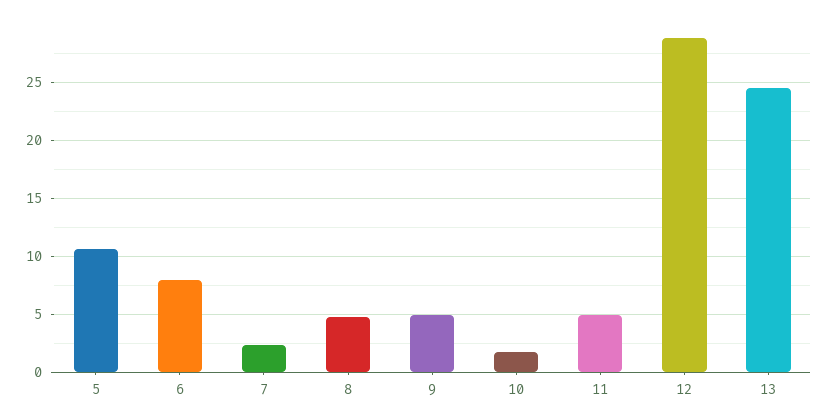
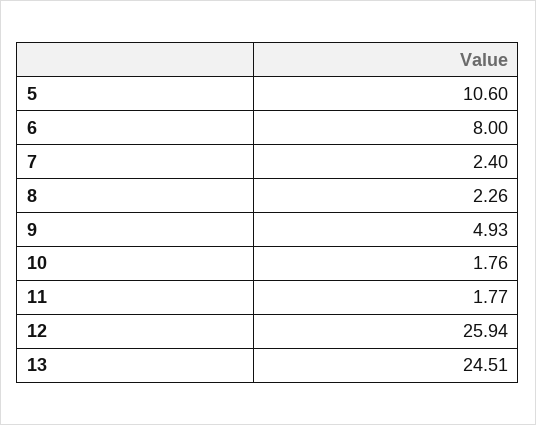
  {
    "5": 10.6,
    "6": 8,
    "7": 2.4,
-   "8": 5,
+   "8": 2.26,
    "9": 4.93,
    "10": 1.76,
-   "11": 5,
+   "11": 1.77,
-   "12": 29,
+   "12": 25.94,
    "13": 24.51
  }

